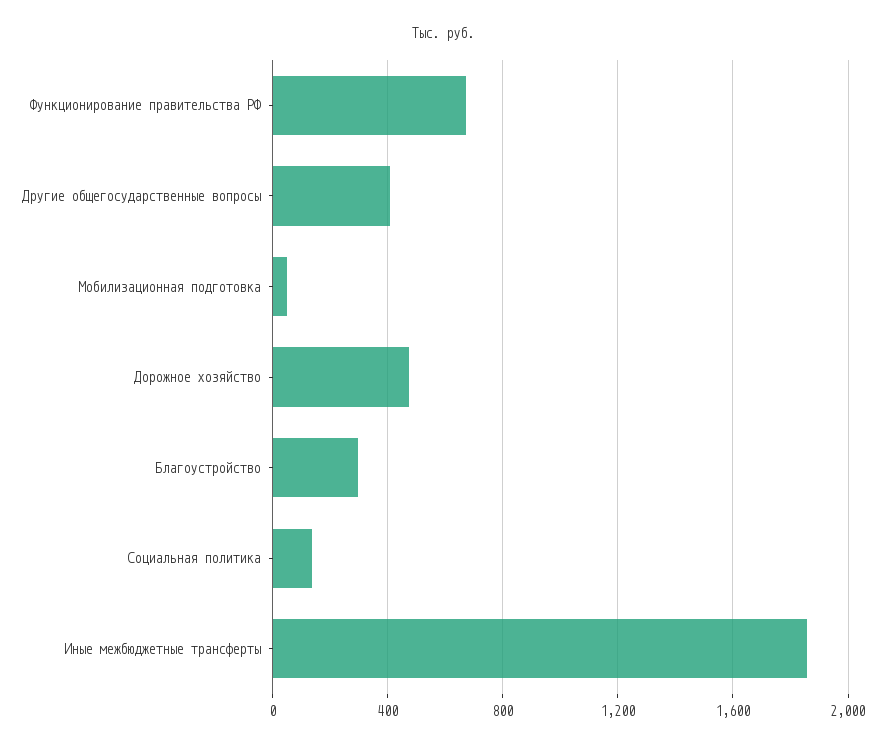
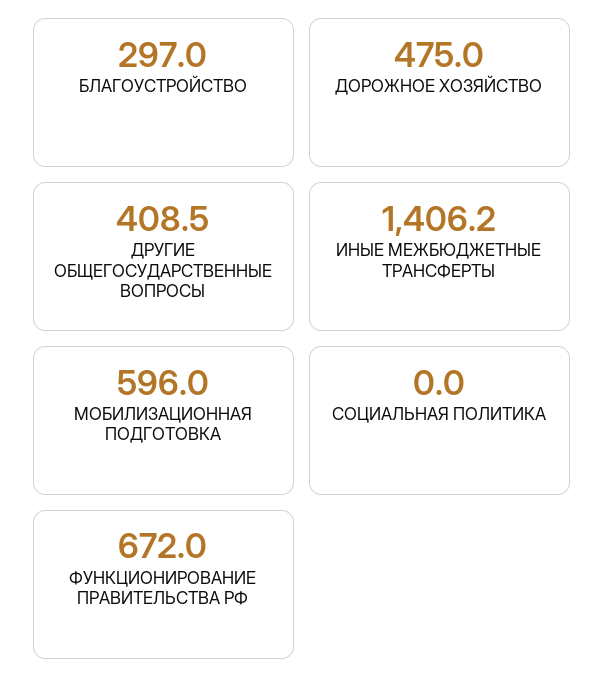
  {
    "Функционирование правительства РФ": 672,
    "Другие общегосударственные вопросы": 408.5,
-   "Мобилизационная подготовка": 50,
+   "Мобилизационная подготовка": 596,
    "Дорожное хозяйство": 475,
    "Благоустройство": 297,
-   "Социальная политика": 150,
+   "Социальная политика": 0,
-   "Иные межбюджетные трансферты": 1850
+   "Иные межбюджетные трансферты": 1406.2
  }

